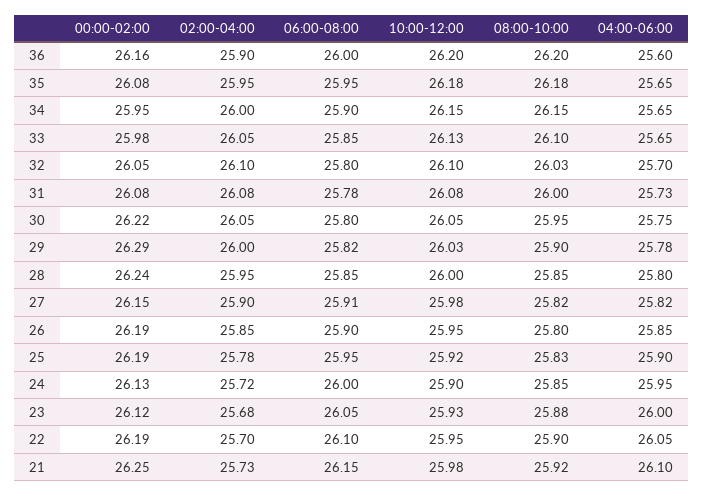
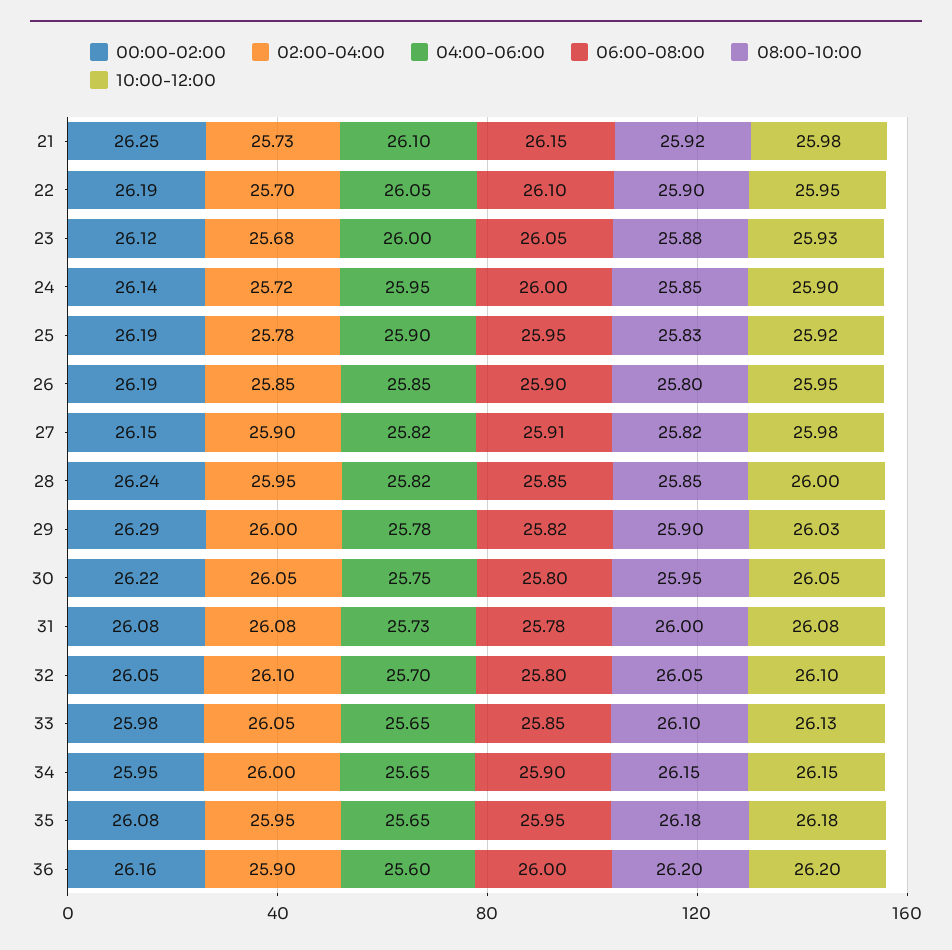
  {
    "00:00-02:00": {
      "36": 26.16,
      "35": 26.08,
      "34": 25.95,
      "33": 25.98,
      "32": 26.05,
      "31": 26.08,
      "30": 26.22,
      "29": 26.29,
      "28": 26.24,
      "27": 26.15,
      "26": 26.19,
      "25": 26.19,
-     "24": 26.13,
+     "24": 26.14,
      "23": 26.12,
      "22": 26.19,
      "21": 26.25
    },
    "02:00-04:00": {
      "36": 25.9,
      "35": 25.95,
      "34": 26,
      "33": 26.05,
      "32": 26.1,
      "31": 26.08,
      "30": 26.05,
      "29": 26,
      "28": 25.95,
      "27": 25.9,
      "26": 25.85,
      "25": 25.78,
      "24": 25.72,
      "23": 25.68,
      "22": 25.7,
      "21": 25.73
    },
    "06:00-08:00": {
      "36": 26,
      "35": 25.95,
      "34": 25.9,
      "33": 25.85,
      "32": 25.8,
      "31": 25.78,
      "30": 25.8,
      "29": 25.82,
      "28": 25.85,
      "27": 25.91,
      "26": 25.9,
      "25": 25.95,
      "24": 26,
      "23": 26.05,
      "22": 26.1,
      "21": 26.15
    },
    "10:00-12:00": {
      "36": 26.2,
      "35": 26.18,
      "34": 26.15,
      "33": 26.13,
      "32": 26.1,
      "31": 26.08,
      "30": 26.05,
      "29": 26.03,
      "28": 26,
      "27": 25.98,
      "26": 25.95,
      "25": 25.92,
      "24": 25.9,
      "23": 25.93,
      "22": 25.95,
      "21": 25.98
    },
    "08:00-10:00": {
      "36": 26.2,
      "35": 26.18,
      "34": 26.15,
      "33": 26.1,
-     "32": 26.03,
+     "32": 26.05,
      "31": 26,
      "30": 25.95,
      "29": 25.9,
      "28": 25.85,
      "27": 25.82,
      "26": 25.8,
      "25": 25.83,
      "24": 25.85,
      "23": 25.88,
      "22": 25.9,
      "21": 25.92
    },
    "04:00-06:00": {
      "36": 25.6,
      "35": 25.65,
      "34": 25.65,
      "33": 25.65,
      "32": 25.7,
      "31": 25.73,
      "30": 25.75,
      "29": 25.78,
-     "28": 25.8,
+     "28": 25.82,
      "27": 25.82,
      "26": 25.85,
      "25": 25.9,
      "24": 25.95,
      "23": 26,
      "22": 26.05,
      "21": 26.1
    }
  }

